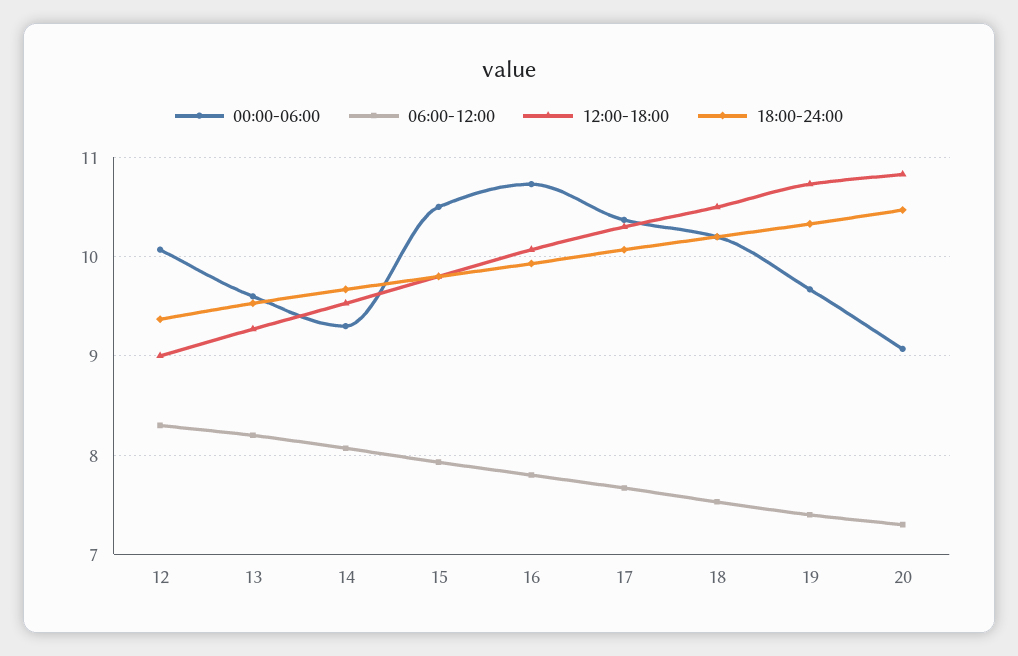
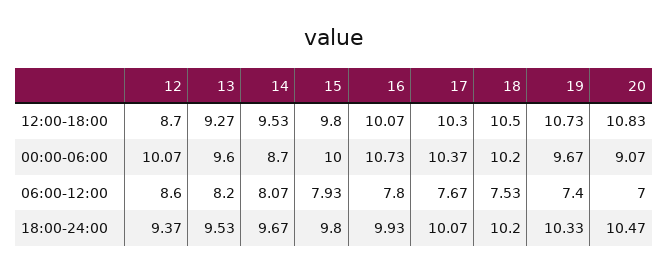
  {
    "00:00-06:00": {
      "12": 10.07,
      "13": 9.6,
-     "14": 9.3,
+     "14": 8.7,
-     "15": 10.5,
+     "15": 10,
      "16": 10.73,
      "17": 10.37,
      "18": 10.2,
      "19": 9.67,
      "20": 9.07
    },
    "06:00-12:00": {
-     "12": 8.3,
+     "12": 8.6,
      "13": 8.2,
      "14": 8.07,
      "15": 7.93,
      "16": 7.8,
      "17": 7.67,
      "18": 7.53,
      "19": 7.4,
-     "20": 7.3
+     "20": 7
    },
    "12:00-18:00": {
-     "12": 9,
+     "12": 8.7,
      "13": 9.27,
      "14": 9.53,
      "15": 9.8,
      "16": 10.07,
      "17": 10.3,
      "18": 10.5,
      "19": 10.73,
      "20": 10.83
    },
    "18:00-24:00": {
      "12": 9.37,
      "13": 9.53,
      "14": 9.67,
      "15": 9.8,
      "16": 9.93,
      "17": 10.07,
      "18": 10.2,
      "19": 10.33,
      "20": 10.47
    }
  }

